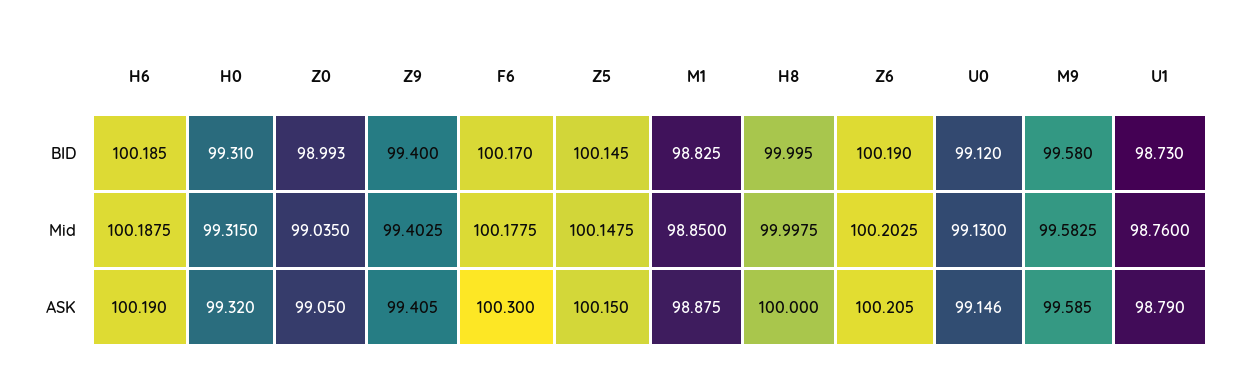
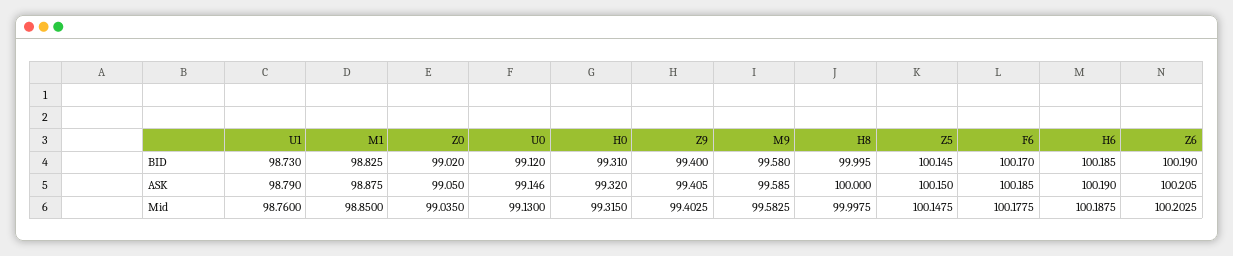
  {
    "H6": {
      "BID": 100.185,
      "Mid": 100.1875,
      "ASK": 100.19
    },
    "H0": {
      "BID": 99.31,
      "Mid": 99.315,
      "ASK": 99.32
    },
    "Z0": {
-     "BID": 98.993,
+     "BID": 99.02,
      "Mid": 99.035,
      "ASK": 99.05
    },
    "Z9": {
      "BID": 99.4,
      "Mid": 99.4025,
      "ASK": 99.405
    },
    "F6": {
      "BID": 100.17,
      "Mid": 100.1775,
-     "ASK": 100.3
+     "ASK": 100.185
    },
    "Z5": {
      "BID": 100.145,
      "Mid": 100.1475,
      "ASK": 100.15
    },
    "M1": {
      "BID": 98.825,
      "Mid": 98.85,
      "ASK": 98.875
    },
    "H8": {
      "BID": 99.995,
      "Mid": 99.9975,
      "ASK": 100
    },
    "Z6": {
      "BID": 100.19,
      "Mid": 100.2025,
      "ASK": 100.205
    },
    "U0": {
      "BID": 99.12,
      "Mid": 99.13,
      "ASK": 99.146
    },
    "M9": {
      "BID": 99.58,
      "Mid": 99.5825,
      "ASK": 99.585
    },
    "U1": {
      "BID": 98.73,
      "Mid": 98.76,
      "ASK": 98.79
    }
  }

